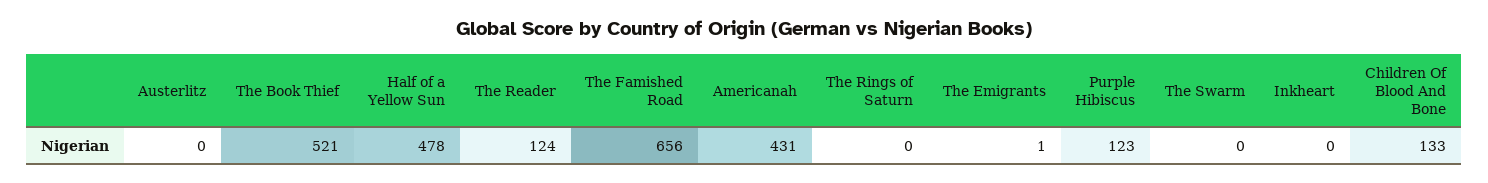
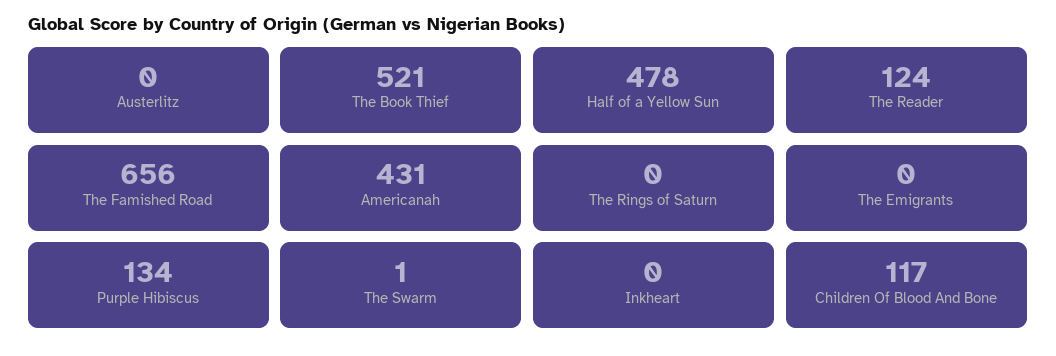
  {
    "Austerlitz": 0,
    "The Book Thief": 521,
    "Half of a Yellow Sun": 478,
    "The Reader": 124,
    "The Famished Road": 656,
    "Americanah": 431,
    "The Rings of Saturn": 0,
-   "The Emigrants": 1,
+   "The Emigrants": 0,
-   "Purple Hibiscus": 123,
+   "Purple Hibiscus": 134,
-   "The Swarm": 0,
+   "The Swarm": 1,
    "Inkheart": 0,
-   "Children Of Blood And Bone": 133
+   "Children Of Blood And Bone": 117
  }

